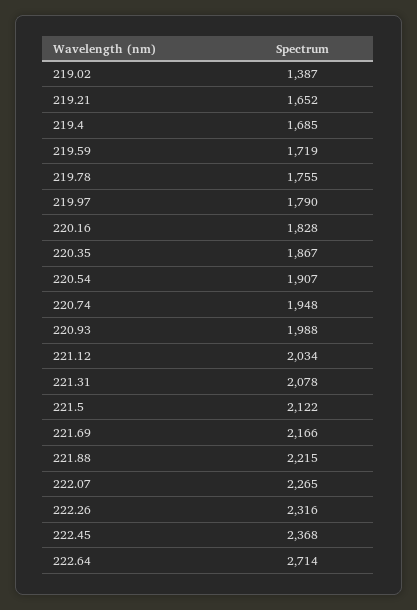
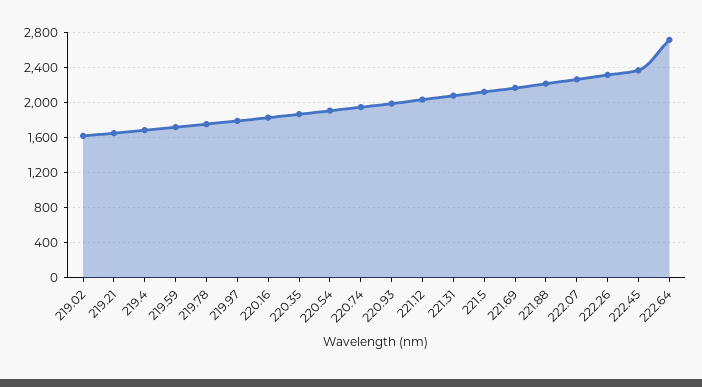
  {
-   "219.02": 1387,
+   "219.02": 1600,
    "219.21": 1652,
    "219.4": 1685,
    "219.59": 1719,
    "219.78": 1755,
    "219.97": 1790,
    "220.16": 1828,
    "220.35": 1867,
    "220.54": 1907,
    "220.74": 1948,
    "220.93": 1988,
    "221.12": 2034,
    "221.31": 2078,
    "221.5": 2122,
    "221.69": 2166,
    "221.88": 2215,
    "222.07": 2265,
    "222.26": 2316,
    "222.45": 2368,
    "222.64": 2714
  }

